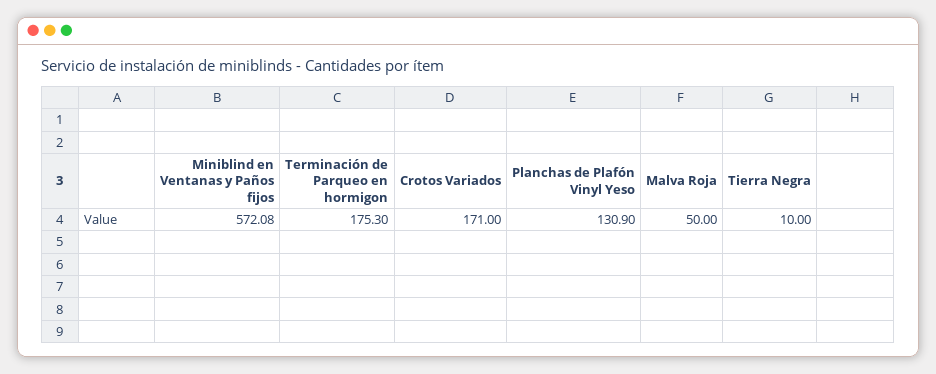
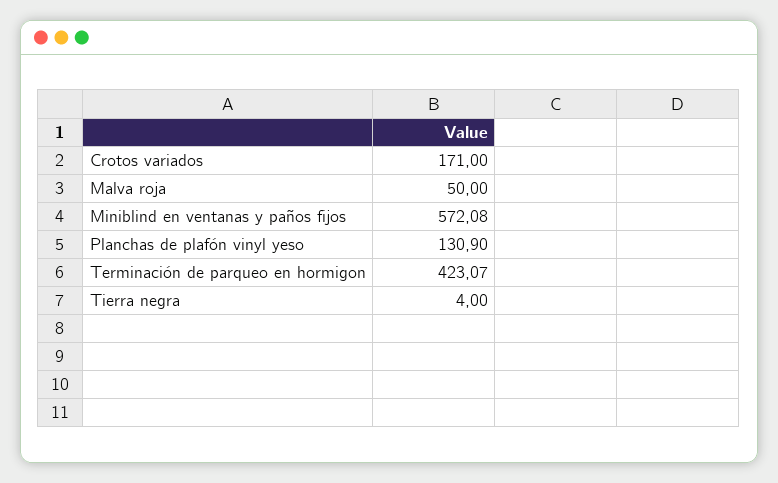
  {
    "Miniblind en Ventanas y Paños fijos": 572.08,
-   "Terminación de Parqueo en hormigon": 175.3,
+   "Terminación de Parqueo en hormigon": 423.07,
    "Crotos Variados": 171,
    "Planchas de Plafón Vinyl Yeso": 130.9,
    "Malva Roja": 50,
-   "Tierra Negra": 10
+   "Tierra Negra": 4
  }

